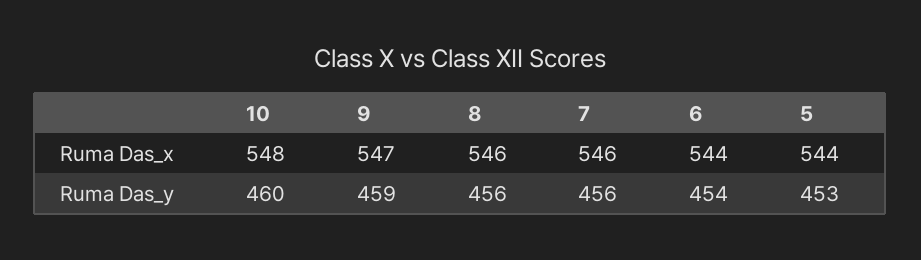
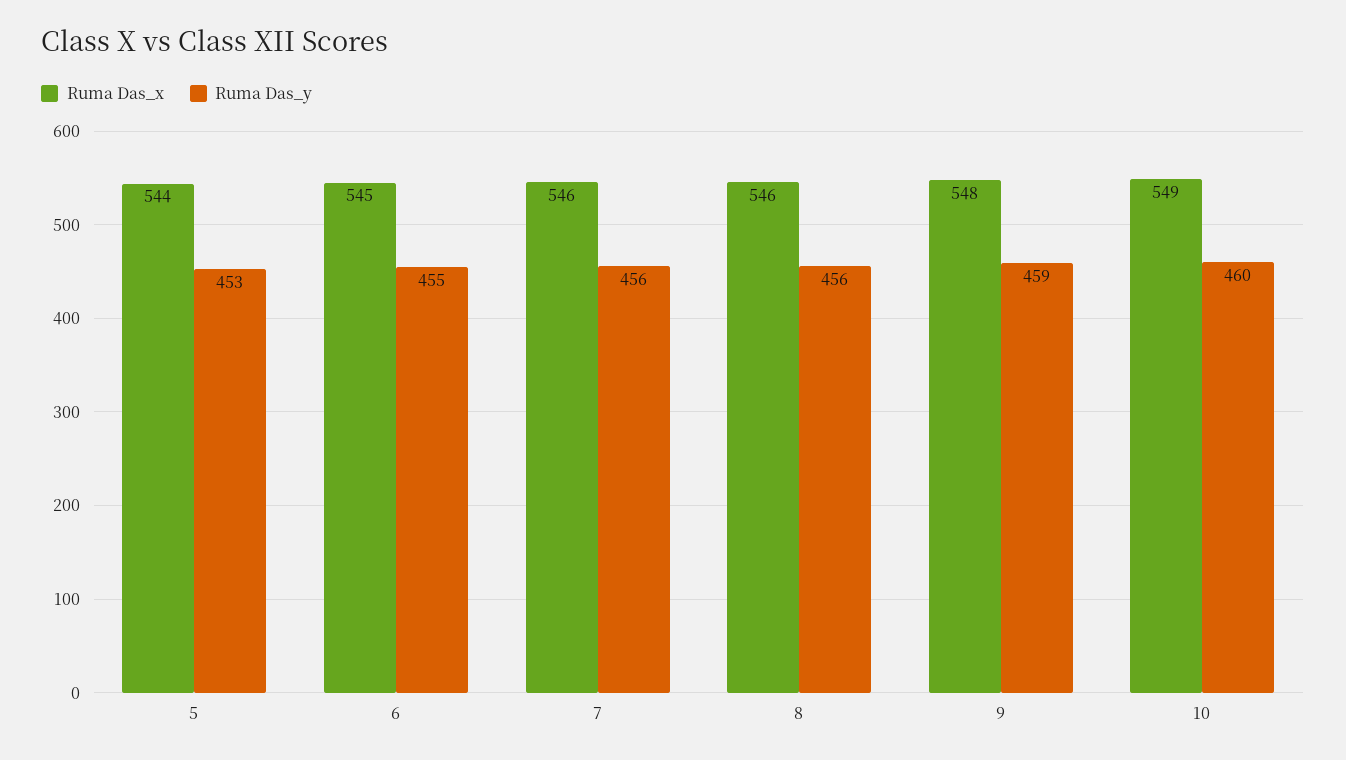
  {
    "Ruma Das_x": {
-     "10": 548,
+     "10": 549,
-     "9": 547,
+     "9": 548,
      "8": 546,
      "7": 546,
-     "6": 544,
+     "6": 545,
      "5": 544
    },
    "Ruma Das_y": {
      "10": 460,
      "9": 459,
      "8": 456,
      "7": 456,
-     "6": 454,
+     "6": 455,
      "5": 453
    }
  }

